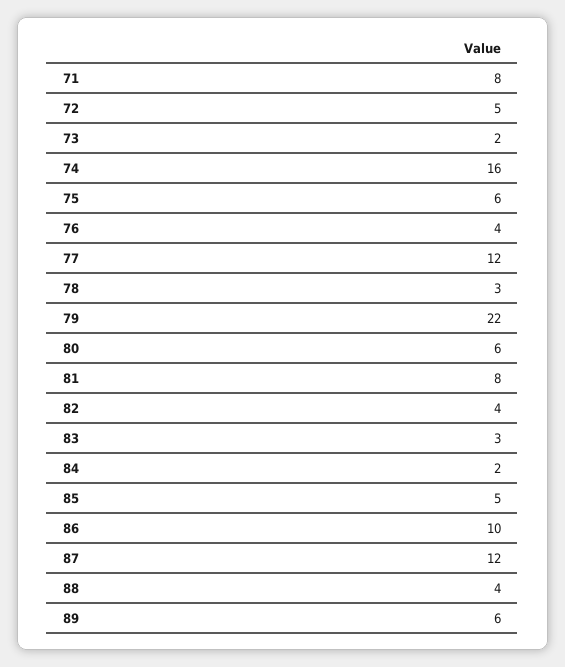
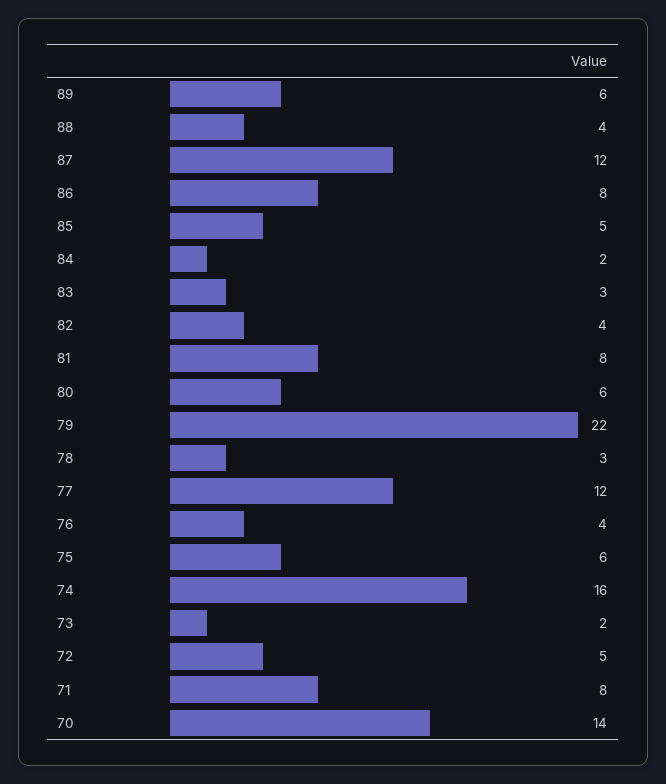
  {
    "71": 8,
    "72": 5,
    "73": 2,
    "74": 16,
    "75": 6,
    "76": 4,
    "77": 12,
    "78": 3,
    "79": 22,
    "80": 6,
    "81": 8,
    "82": 4,
    "83": 3,
    "84": 2,
    "85": 5,
-   "86": 10,
+   "86": 8,
    "87": 12,
    "88": 4,
-   "89": 6
+   "89": 6,
+   "70": 14
  }

